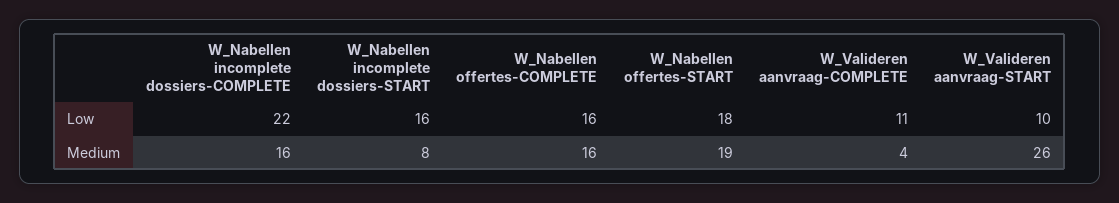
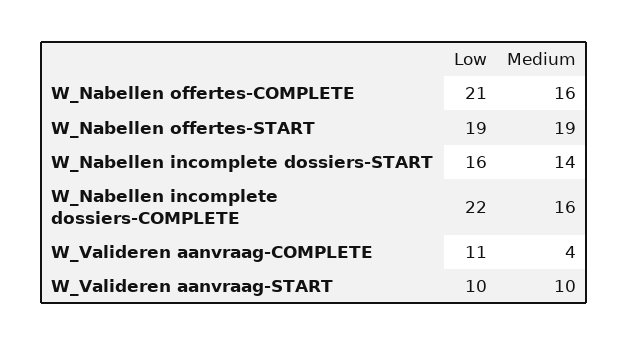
  {
    "W_Nabellen incomplete dossiers-COMPLETE": {
      "Low": 22,
      "Medium": 16
    },
    "W_Nabellen incomplete dossiers-START": {
      "Low": 16,
-     "Medium": 8
+     "Medium": 14
    },
    "W_Nabellen offertes-COMPLETE": {
-     "Low": 16,
+     "Low": 21,
      "Medium": 16
    },
    "W_Nabellen offertes-START": {
-     "Low": 18,
+     "Low": 19,
      "Medium": 19
    },
    "W_Valideren aanvraag-COMPLETE": {
      "Low": 11,
      "Medium": 4
    },
    "W_Valideren aanvraag-START": {
      "Low": 10,
-     "Medium": 26
+     "Medium": 10
    }
  }

